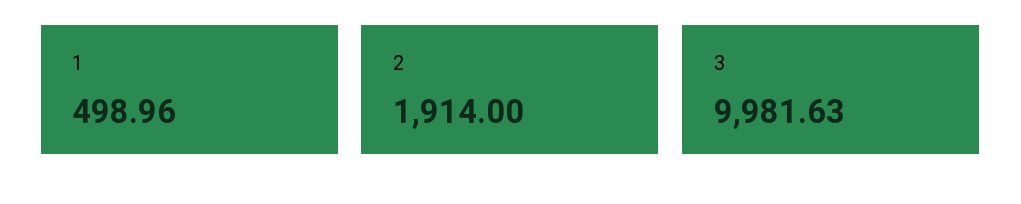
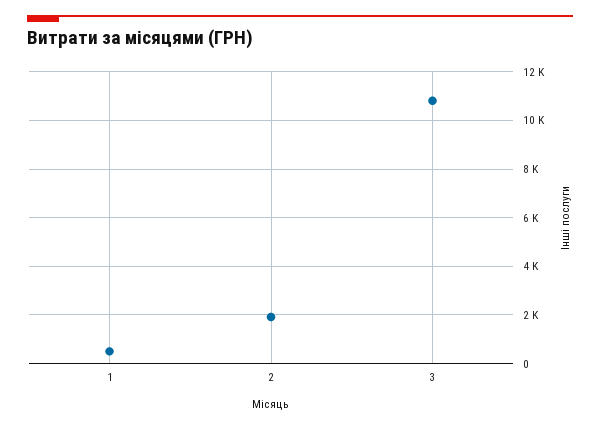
  {
    "1": 498.96,
    "2": 1914,
-   "3": 9981.63
+   "3": 10750
  }

